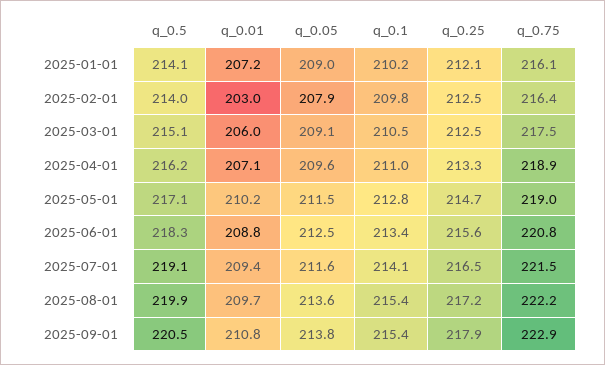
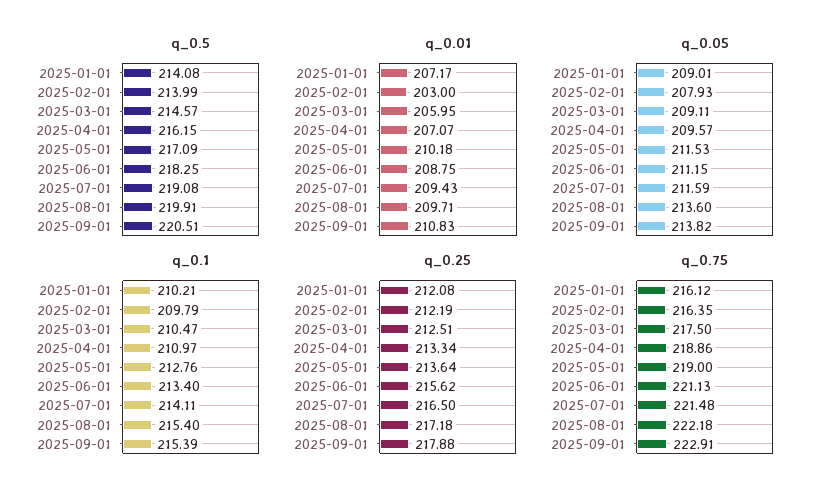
  {
    "q_0.5": {
      "2025-01-01": 214.08,
      "2025-02-01": 213.99,
-     "2025-03-01": 215.1,
+     "2025-03-01": 214.57,
      "2025-04-01": 216.15,
      "2025-05-01": 217.09,
      "2025-06-01": 218.25,
      "2025-07-01": 219.08,
      "2025-08-01": 219.91,
      "2025-09-01": 220.51
    },
    "q_0.01": {
      "2025-01-01": 207.17,
      "2025-02-01": 203,
      "2025-03-01": 205.95,
      "2025-04-01": 207.07,
      "2025-05-01": 210.18,
      "2025-06-01": 208.75,
      "2025-07-01": 209.43,
      "2025-08-01": 209.71,
      "2025-09-01": 210.83
    },
    "q_0.05": {
      "2025-01-01": 209.01,
      "2025-02-01": 207.93,
      "2025-03-01": 209.11,
      "2025-04-01": 209.57,
      "2025-05-01": 211.53,
-     "2025-06-01": 212.5,
+     "2025-06-01": 211.15,
      "2025-07-01": 211.59,
      "2025-08-01": 213.6,
      "2025-09-01": 213.82
    },
    "q_0.1": {
      "2025-01-01": 210.21,
      "2025-02-01": 209.79,
      "2025-03-01": 210.47,
      "2025-04-01": 210.97,
      "2025-05-01": 212.76,
      "2025-06-01": 213.4,
      "2025-07-01": 214.11,
      "2025-08-01": 215.4,
      "2025-09-01": 215.39
    },
    "q_0.25": {
      "2025-01-01": 212.08,
-     "2025-02-01": 212.5,
+     "2025-02-01": 212.19,
      "2025-03-01": 212.51,
      "2025-04-01": 213.34,
-     "2025-05-01": 214.7,
+     "2025-05-01": 213.64,
      "2025-06-01": 215.62,
      "2025-07-01": 216.5,
      "2025-08-01": 217.18,
      "2025-09-01": 217.88
    },
    "q_0.75": {
      "2025-01-01": 216.12,
      "2025-02-01": 216.35,
      "2025-03-01": 217.5,
      "2025-04-01": 218.86,
      "2025-05-01": 219,
-     "2025-06-01": 220.8,
+     "2025-06-01": 221.13,
      "2025-07-01": 221.48,
      "2025-08-01": 222.18,
      "2025-09-01": 222.91
    }
  }

